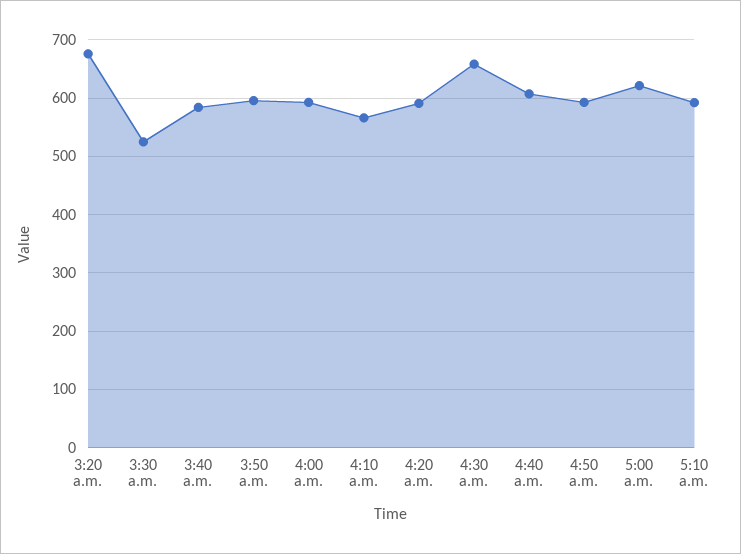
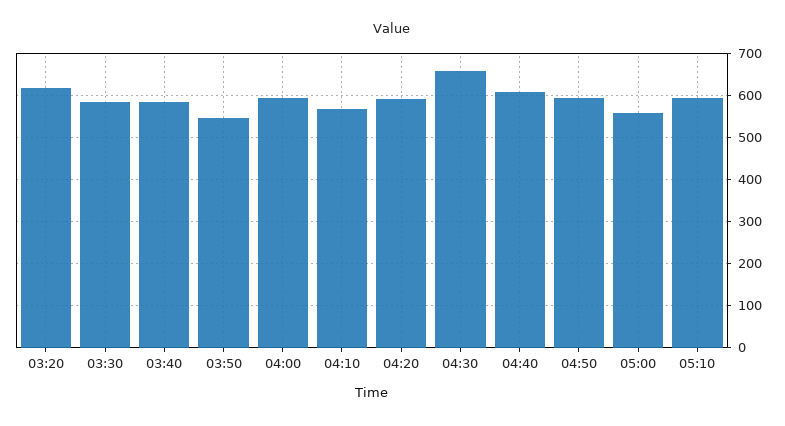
  {
-   "3:20 a.m.": 680,
+   "3:20 a.m.": 620,
-   "3:30 a.m.": 520,
+   "3:30 a.m.": 580,
    "3:40 a.m.": 580,
-   "3:50 a.m.": 600,
+   "3:50 a.m.": 540,
    "4:00 a.m.": 600,
    "4:10 a.m.": 560,
    "4:20 a.m.": 600,
    "4:30 a.m.": 660,
    "4:40 a.m.": 600,
    "4:50 a.m.": 600,
-   "5:00 a.m.": 620,
+   "5:00 a.m.": 560,
    "5:10 a.m.": 600
  }

